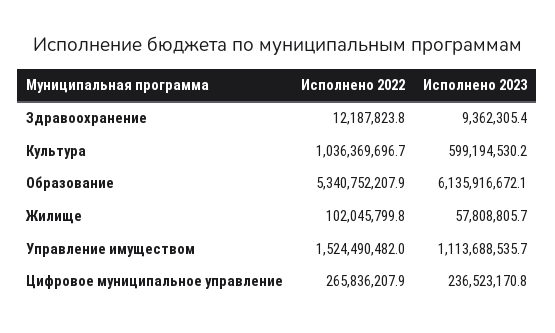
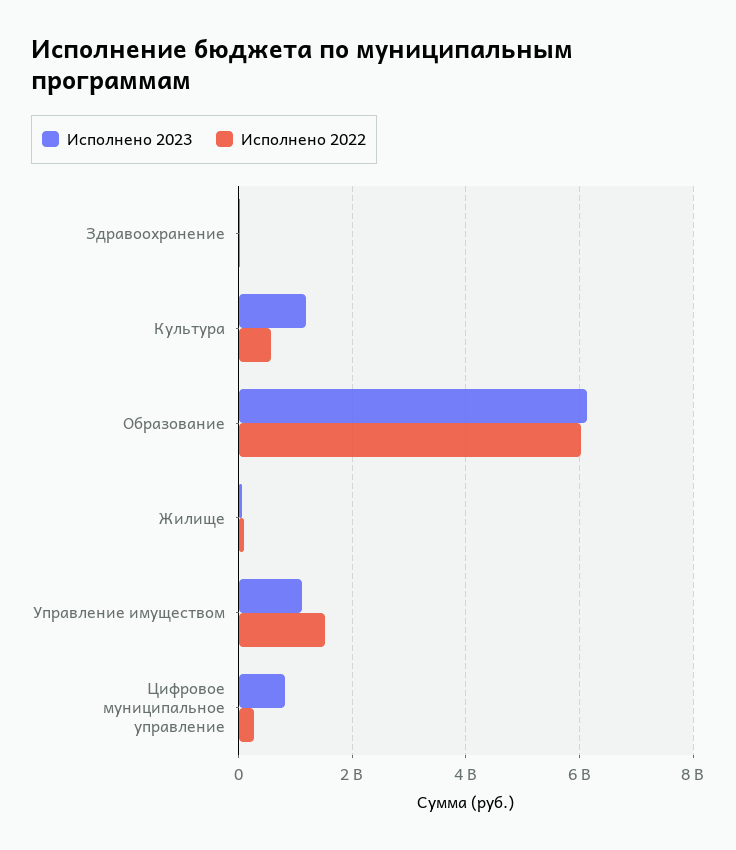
  {
    "Исполнено 2022": {
      "Здравоохранение": 12187823.8,
-     "Культура": 1036369696.7,
+     "Культура": 600000000,
-     "Образование": 5340752207.9,
+     "Образование": 6000000000,
      "Жилище": 102045799.8,
      "Управление имуществом": 1524490482,
      "Цифровое муниципальное управление": 265836207.9
    },
    "Исполнено 2023": {
      "Здравоохранение": 9362305.4,
-     "Культура": 599194530.2,
+     "Культура": 1200000000,
      "Образование": 6135916672.1,
      "Жилище": 57808805.7,
      "Управление имуществом": 1113688535.7,
-     "Цифровое муниципальное управление": 236523170.8
+     "Цифровое муниципальное управление": 800000000
    }
  }

